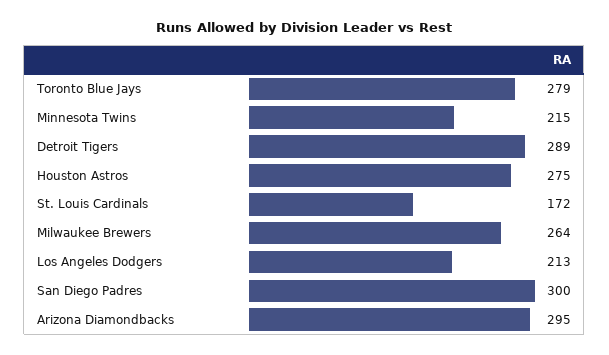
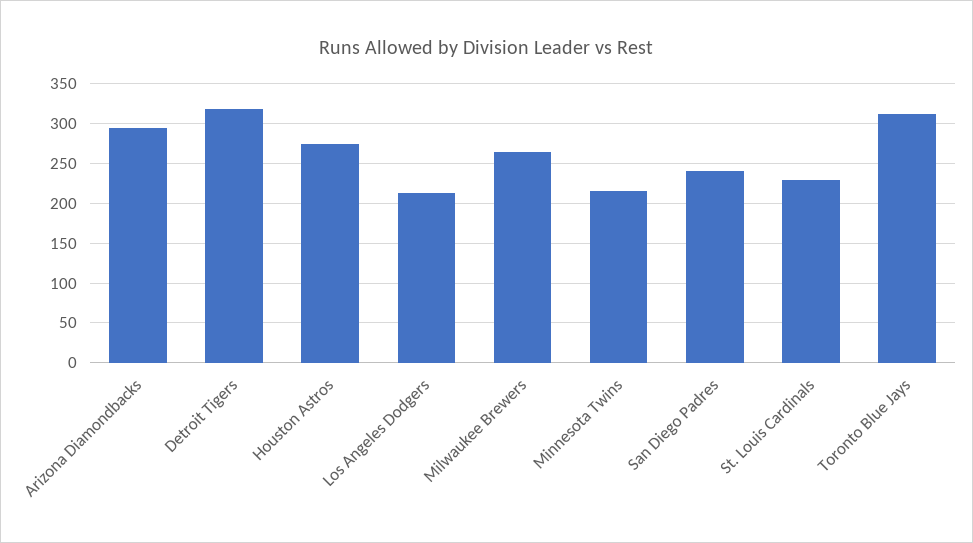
  {
-   "Toronto Blue Jays": 279,
+   "Toronto Blue Jays": 310,
    "Minnesota Twins": 215,
-   "Detroit Tigers": 289,
+   "Detroit Tigers": 320,
    "Houston Astros": 275,
-   "St. Louis Cardinals": 172,
+   "St. Louis Cardinals": 230,
    "Milwaukee Brewers": 264,
    "Los Angeles Dodgers": 213,
-   "San Diego Padres": 300,
+   "San Diego Padres": 240,
    "Arizona Diamondbacks": 295
  }

